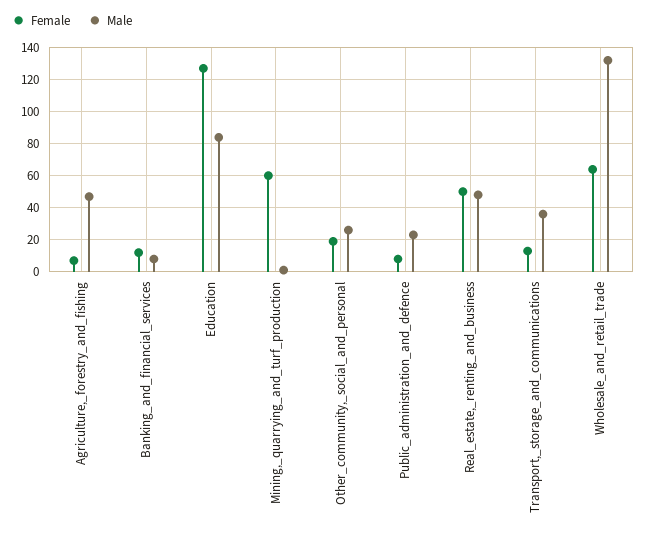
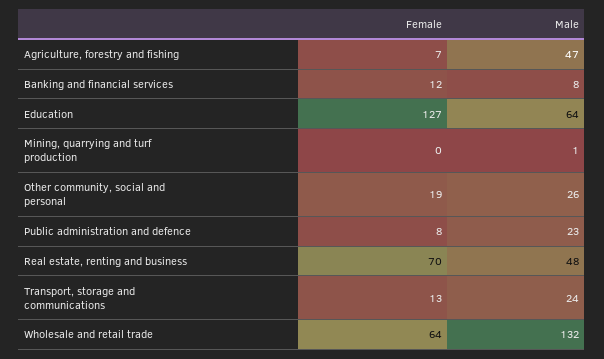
  {
    "Female": {
      "Agriculture,_forestry_and_fishing": 7,
      "Banking_and_financial_services": 12,
      "Education": 127,
-     "Mining,_quarrying_and_turf_production": 60,
+     "Mining,_quarrying_and_turf_production": 0,
      "Other_community,_social_and_personal": 19,
      "Public_administration_and_defence": 8,
-     "Real_estate,_renting_and_business": 50,
+     "Real_estate,_renting_and_business": 70,
      "Transport,_storage_and_communications": 13,
      "Wholesale_and_retail_trade": 64
    },
    "Male": {
      "Agriculture,_forestry_and_fishing": 47,
      "Banking_and_financial_services": 8,
-     "Education": 85,
+     "Education": 64,
      "Mining,_quarrying_and_turf_production": 1,
      "Other_community,_social_and_personal": 26,
      "Public_administration_and_defence": 23,
      "Real_estate,_renting_and_business": 48,
-     "Transport,_storage_and_communications": 35,
+     "Transport,_storage_and_communications": 24,
      "Wholesale_and_retail_trade": 132
    }
  }

